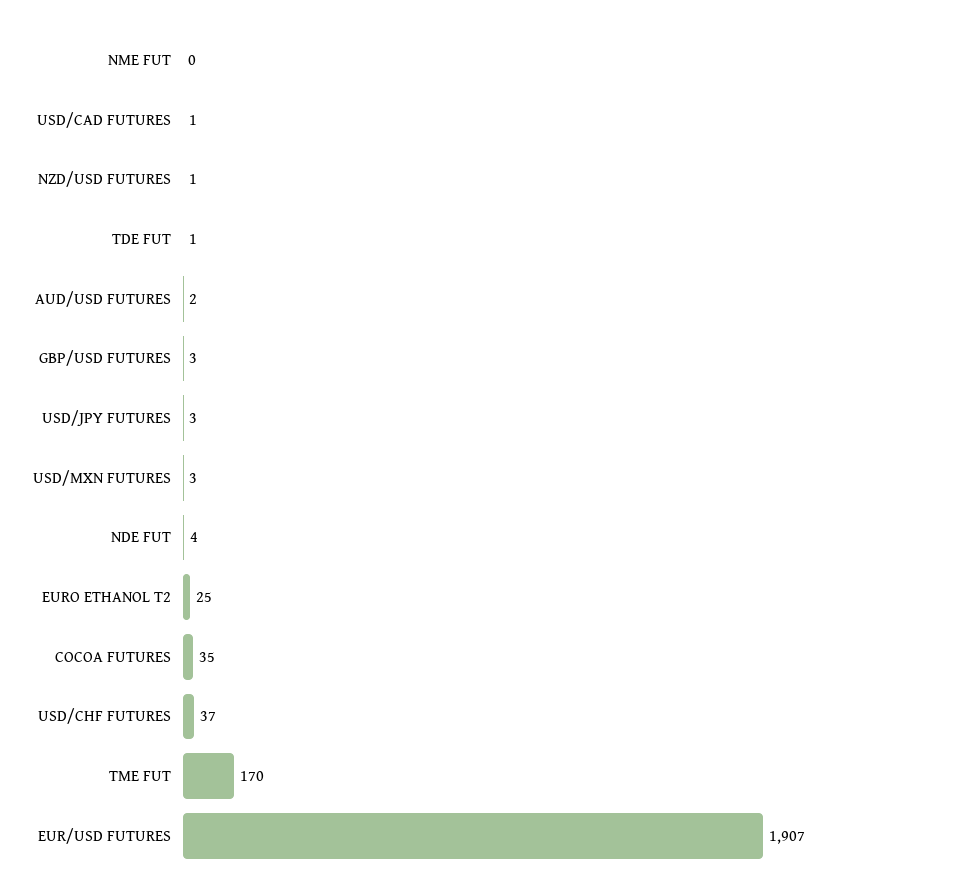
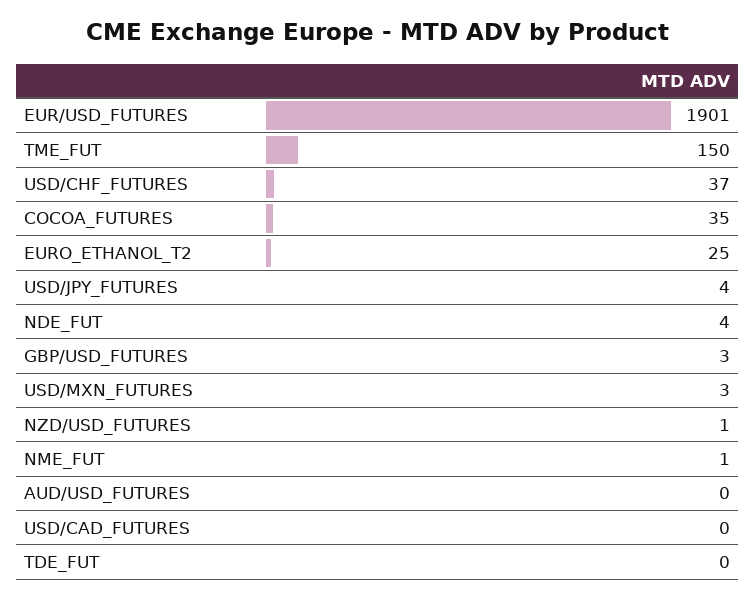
  {
-   "NME FUT": 0,
+   "NME FUT": 1,
-   "USD/CAD FUTURES": 1,
+   "USD/CAD FUTURES": 0,
    "NZD/USD FUTURES": 1,
-   "TDE FUT": 1,
+   "TDE FUT": 0,
-   "AUD/USD FUTURES": 2,
+   "AUD/USD FUTURES": 0,
    "GBP/USD FUTURES": 3,
-   "USD/JPY FUTURES": 3,
+   "USD/JPY FUTURES": 4,
    "USD/MXN FUTURES": 3,
    "NDE FUT": 4,
    "EURO ETHANOL T2": 25,
    "COCOA FUTURES": 35,
    "USD/CHF FUTURES": 37,
-   "TME FUT": 170,
+   "TME FUT": 150,
-   "EUR/USD FUTURES": 1907
+   "EUR/USD FUTURES": 1901
  }

